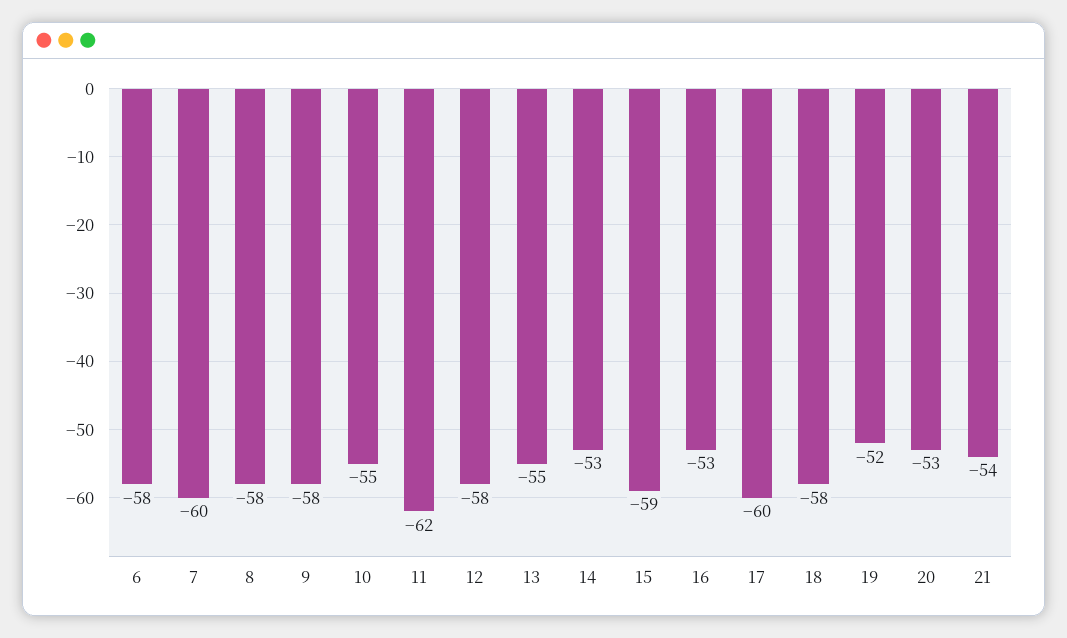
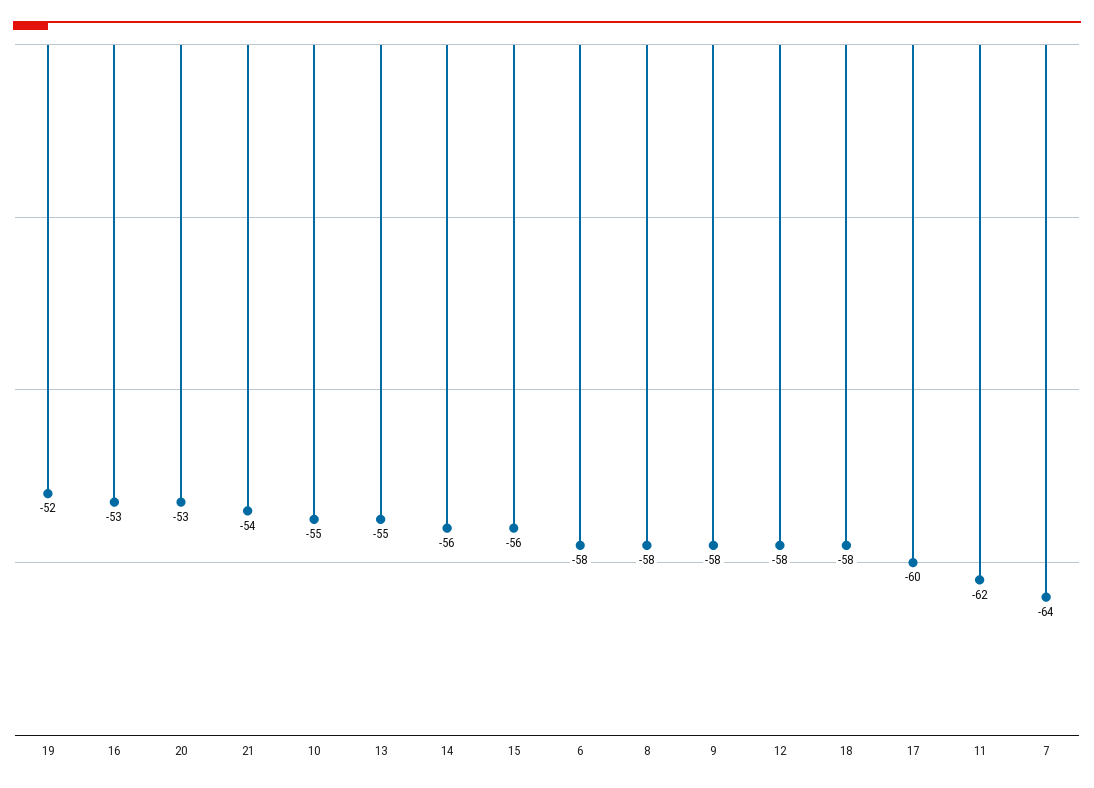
  {
    "6": -58,
-   "7": -60,
+   "7": -64,
    "8": -58,
    "9": -58,
    "10": -55,
    "11": -62,
    "12": -58,
    "13": -55,
-   "14": -53,
+   "14": -56,
-   "15": -59,
+   "15": -56,
    "16": -53,
    "17": -60,
    "18": -58,
    "19": -52,
    "20": -53,
    "21": -54
  }

